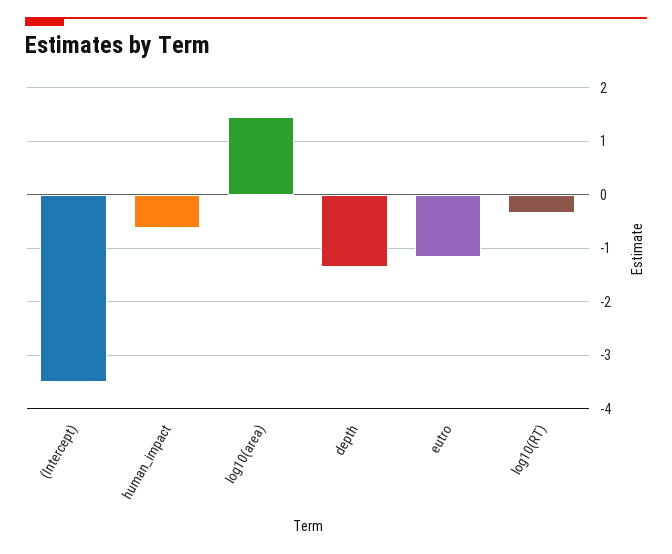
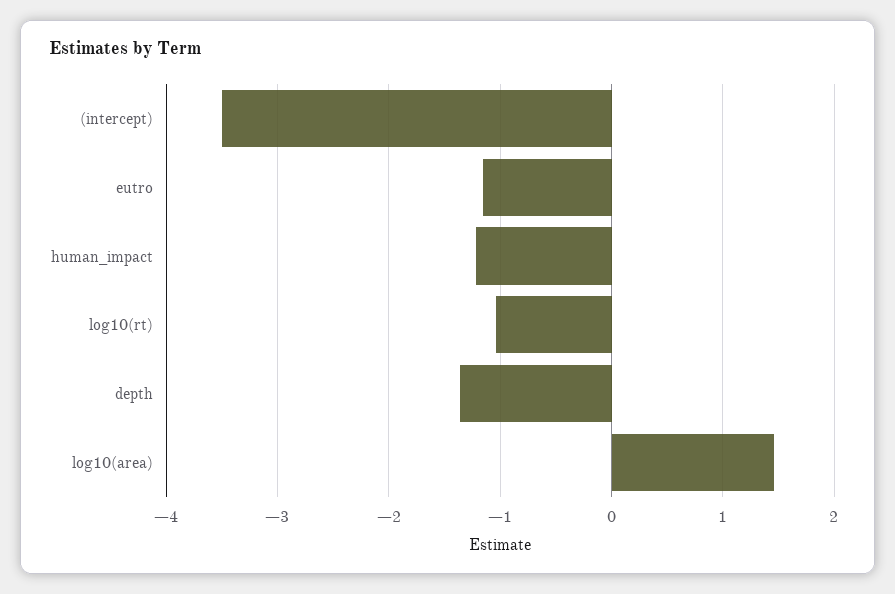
  {
    "(Intercept)": -3.5,
-   "human_impact": -0.6,
+   "human_impact": -1.2,
    "log10(area)": 1.5,
    "depth": -1.4,
    "eutro": -1.2,
-   "log10(RT)": -0.4
+   "log10(RT)": -1
  }

